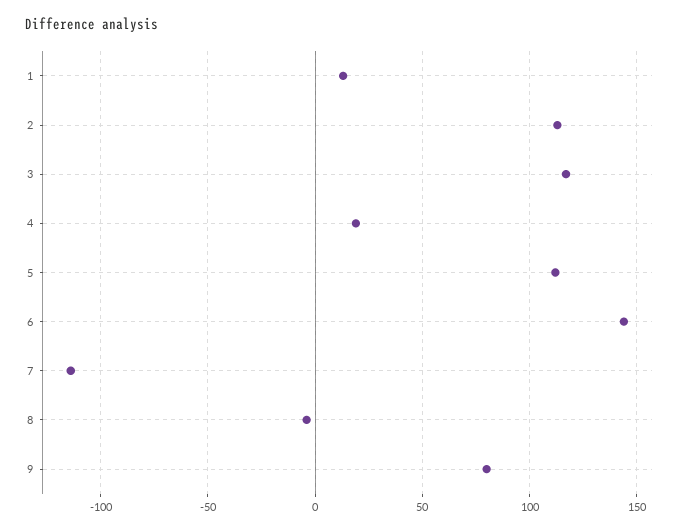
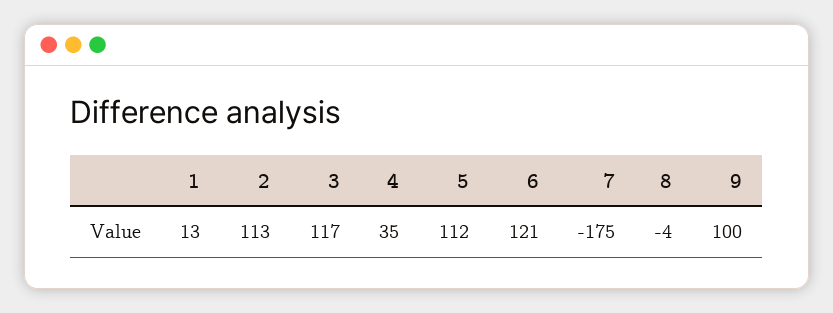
  {
    "1": 13,
    "2": 113,
    "3": 117,
-   "4": 20,
+   "4": 35,
    "5": 112,
-   "6": 145,
+   "6": 121,
-   "7": -115,
+   "7": -175,
    "8": -4,
-   "9": 80
+   "9": 100
  }

